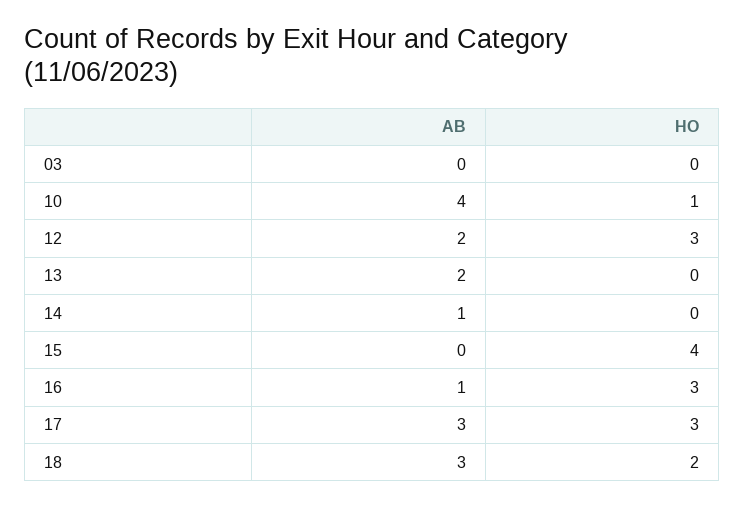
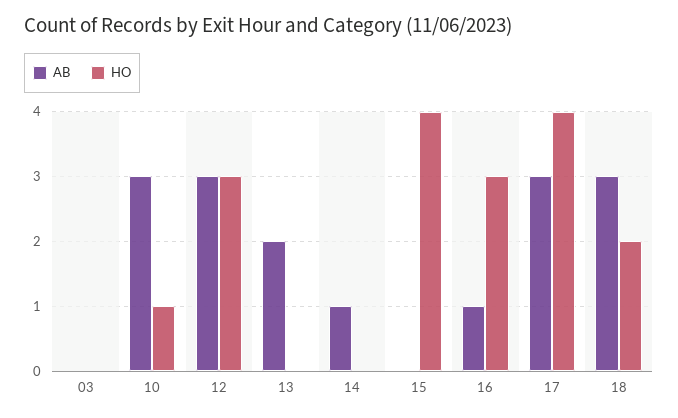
  {
    "AB": {
      "03": 0,
-     "10": 4,
+     "10": 3,
-     "12": 2,
+     "12": 3,
      "13": 2,
      "14": 1,
      "15": 0,
      "16": 1,
      "17": 3,
      "18": 3
    },
    "HO": {
      "03": 0,
      "10": 1,
      "12": 3,
      "13": 0,
      "14": 0,
      "15": 4,
      "16": 3,
-     "17": 3,
+     "17": 4,
      "18": 2
    }
  }

